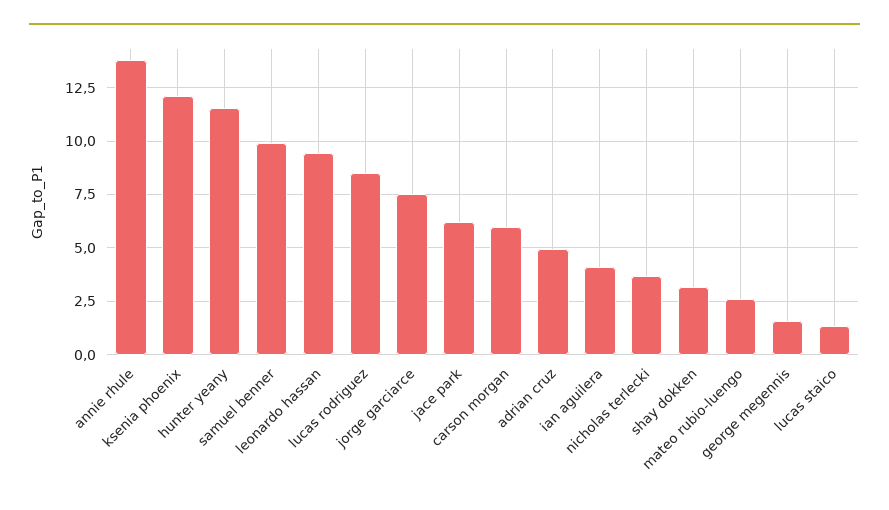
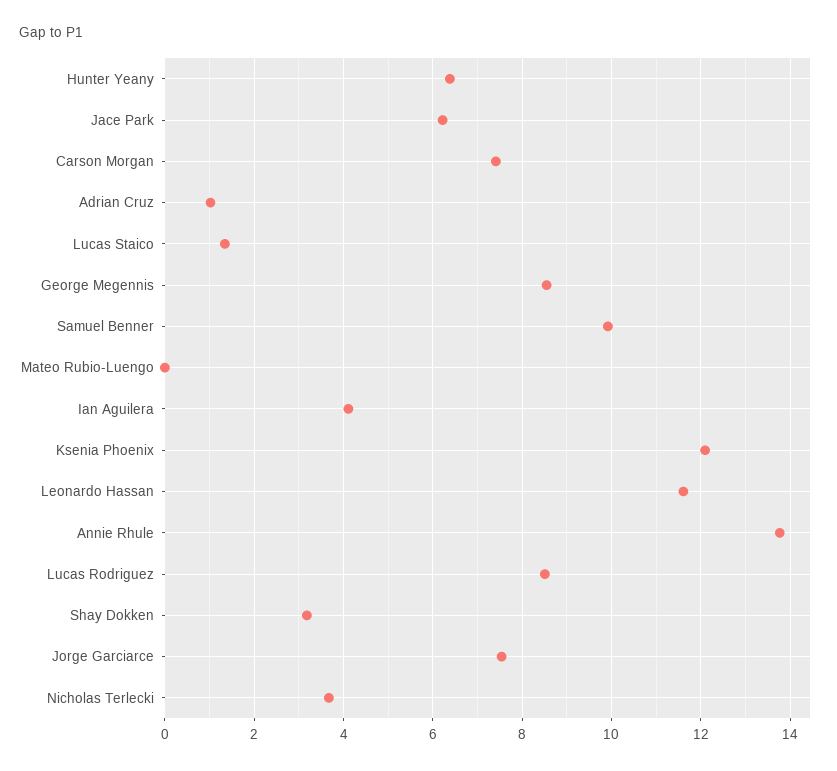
  {
    "annie rhule": 13.8,
    "ksenia phoenix": 12.2,
-   "hunter yeany": 11.5,
+   "hunter yeany": 6.4,
    "samuel benner": 10,
-   "leonardo hassan": 9.5,
+   "leonardo hassan": 11.6,
    "lucas rodriguez": 8.6,
    "jorge garciarce": 7.6,
    "jace park": 6.2,
-   "carson morgan": 6,
+   "carson morgan": 7.4,
-   "adrian cruz": 5,
+   "adrian cruz": 1,
    "ian aguilera": 4.2,
    "nicholas terlecki": 3.6,
    "shay dokken": 3.2,
-   "mateo rubio-luengo": 2.5,
+   "mateo rubio-luengo": 0,
-   "george megennis": 1.5,
+   "george megennis": 8.6,
    "lucas staico": 1.4
  }

